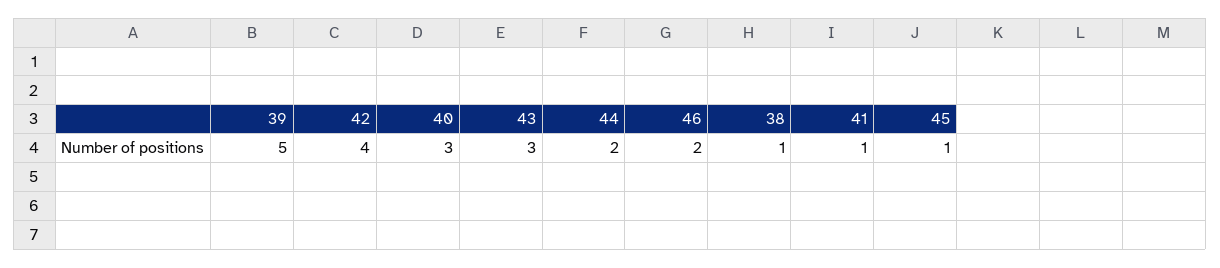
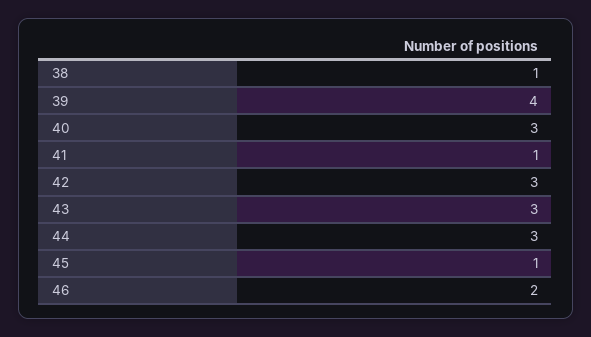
  {
-   "39": 5,
+   "39": 4,
-   "42": 4,
+   "42": 3,
    "40": 3,
    "43": 3,
-   "44": 2,
+   "44": 3,
    "46": 2,
    "38": 1,
    "41": 1,
    "45": 1
  }

